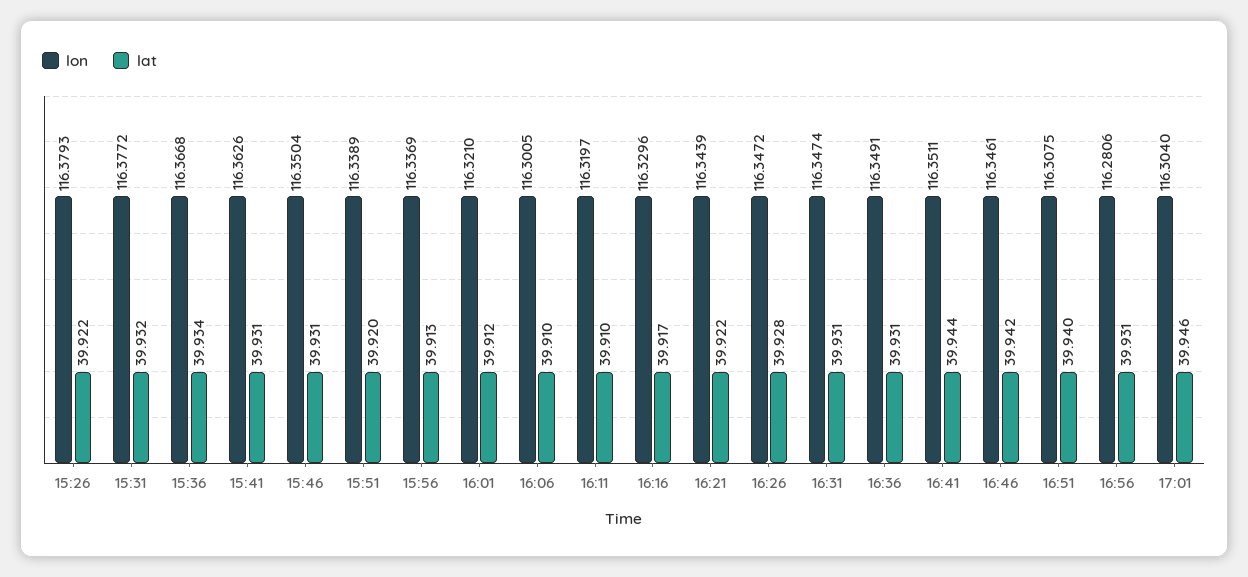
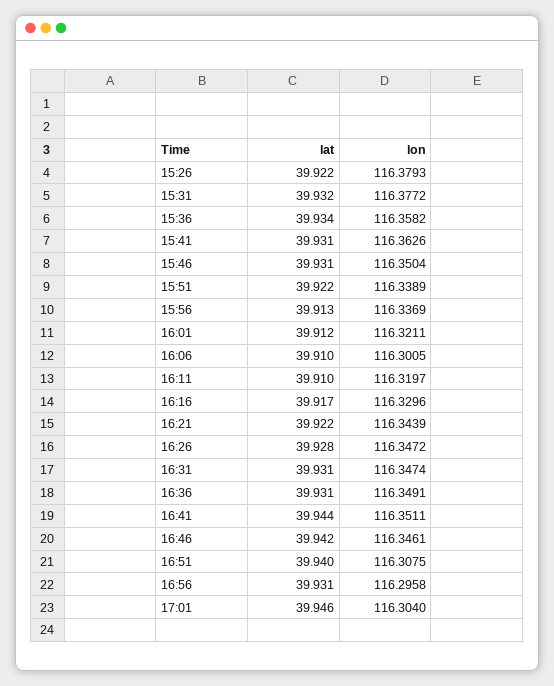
  {
    "lon": {
      "15:26": 116.3793,
      "15:31": 116.3772,
-     "15:36": 116.3668,
+     "15:36": 116.3582,
      "15:41": 116.3626,
      "15:46": 116.3504,
      "15:51": 116.3389,
      "15:56": 116.3369,
-     "16:01": 116.321,
+     "16:01": 116.3211,
      "16:06": 116.3005,
      "16:11": 116.3197,
      "16:16": 116.3296,
      "16:21": 116.3439,
      "16:26": 116.3472,
      "16:31": 116.3474,
      "16:36": 116.3491,
      "16:41": 116.3511,
      "16:46": 116.3461,
      "16:51": 116.3075,
-     "16:56": 116.2806,
+     "16:56": 116.2958,
      "17:01": 116.304
    },
    "lat": {
      "15:26": 39.922,
      "15:31": 39.932,
      "15:36": 39.934,
      "15:41": 39.931,
      "15:46": 39.931,
-     "15:51": 39.92,
+     "15:51": 39.922,
      "15:56": 39.913,
      "16:01": 39.912,
      "16:06": 39.91,
      "16:11": 39.91,
      "16:16": 39.917,
      "16:21": 39.922,
      "16:26": 39.928,
      "16:31": 39.931,
      "16:36": 39.931,
      "16:41": 39.944,
      "16:46": 39.942,
      "16:51": 39.94,
      "16:56": 39.931,
      "17:01": 39.946
    }
  }

